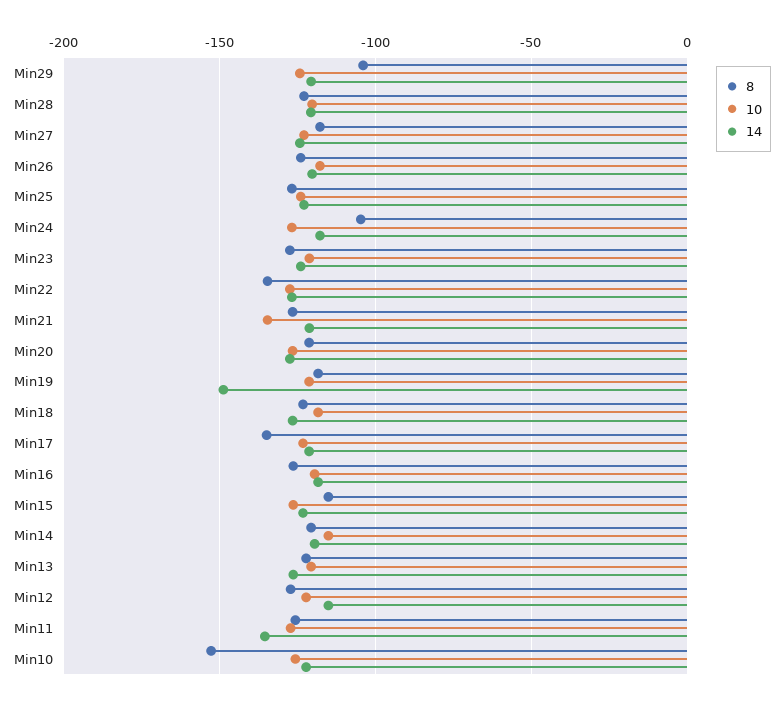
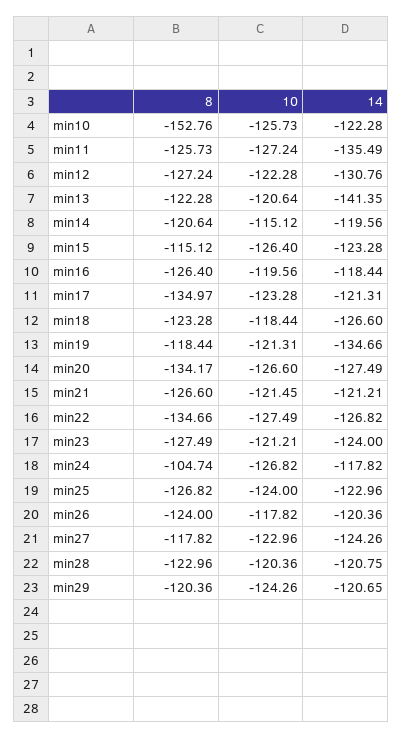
  {
    "8": {
-     "Min29": -105,
+     "Min29": -120.36,
      "Min28": -122.96,
      "Min27": -117.82,
      "Min26": -124,
      "Min25": -126.82,
      "Min24": -104.74,
      "Min23": -127.49,
      "Min22": -134.66,
      "Min21": -126.6,
-     "Min20": -120,
+     "Min20": -134.17,
      "Min19": -118.44,
      "Min18": -123.28,
      "Min17": -134.97,
      "Min16": -126.4,
      "Min15": -115.12,
      "Min14": -120.64,
      "Min13": -122.28,
      "Min12": -127.24,
      "Min11": -125.73,
      "Min10": -152.76
    },
    "10": {
      "Min29": -124.26,
      "Min28": -120.36,
      "Min27": -122.96,
      "Min26": -117.82,
      "Min25": -124,
      "Min24": -126.82,
      "Min23": -121.21,
      "Min22": -127.49,
-     "Min21": -135,
+     "Min21": -121.45,
      "Min20": -126.6,
      "Min19": -121.31,
      "Min18": -118.44,
      "Min17": -123.28,
      "Min16": -119.56,
      "Min15": -126.4,
      "Min14": -115.12,
      "Min13": -120.64,
      "Min12": -122.28,
      "Min11": -127.24,
      "Min10": -125.73
    },
    "14": {
      "Min29": -120.65,
      "Min28": -120.75,
      "Min27": -124.26,
      "Min26": -120.36,
      "Min25": -122.96,
      "Min24": -117.82,
      "Min23": -124,
      "Min22": -126.82,
      "Min21": -121.21,
      "Min20": -127.49,
-     "Min19": -150,
+     "Min19": -134.66,
      "Min18": -126.6,
      "Min17": -121.31,
      "Min16": -118.44,
      "Min15": -123.28,
      "Min14": -119.56,
-     "Min13": -125,
+     "Min13": -141.35,
-     "Min12": -115,
+     "Min12": -130.76,
      "Min11": -135.49,
      "Min10": -122.28
    }
  }

